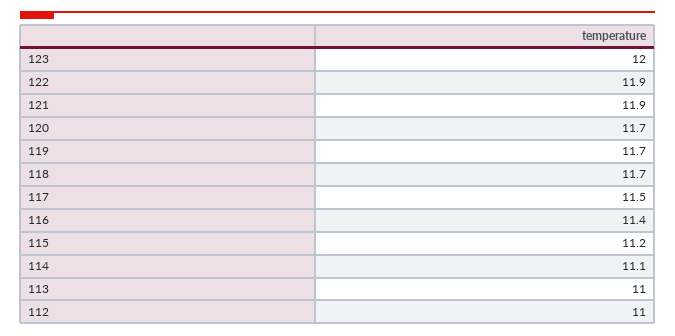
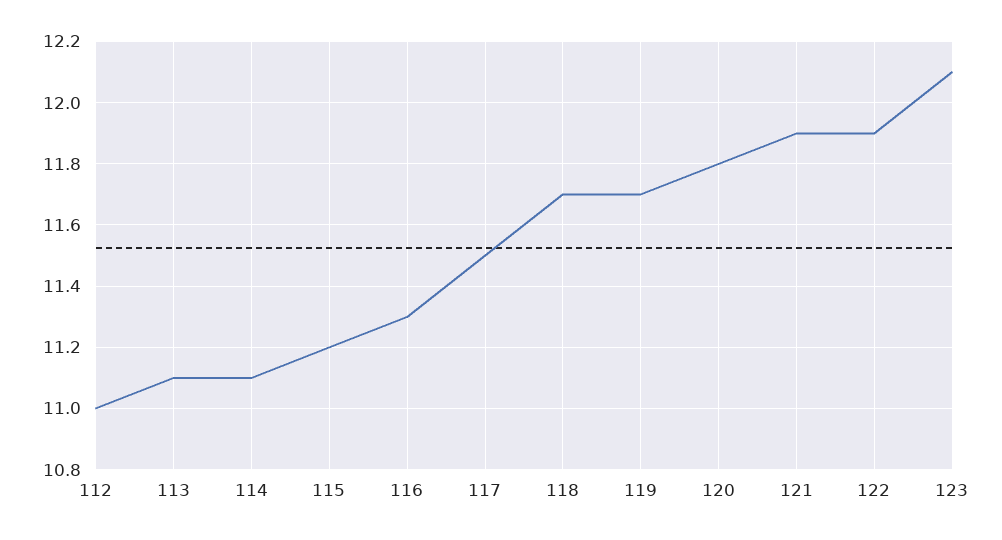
  {
-   "123": 12,
+   "123": 12.1,
    "122": 11.9,
    "121": 11.9,
-   "120": 11.7,
+   "120": 11.8,
    "119": 11.7,
    "118": 11.7,
    "117": 11.5,
-   "116": 11.4,
+   "116": 11.3,
    "115": 11.2,
    "114": 11.1,
-   "113": 11,
+   "113": 11.1,
    "112": 11
  }

